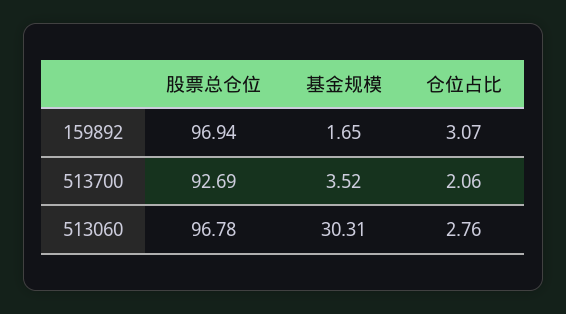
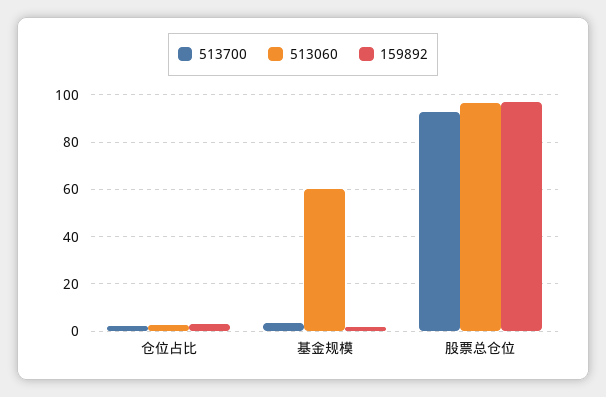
  {
    "159892": {
      "股票总仓位": 96.94,
      "基金规模": 1.65,
      "仓位占比": 3.07
    },
    "513700": {
      "股票总仓位": 92.69,
      "基金规模": 3.52,
      "仓位占比": 2.06
    },
    "513060": {
      "股票总仓位": 96.78,
-     "基金规模": 30.31,
+     "基金规模": 60,
      "仓位占比": 2.76
    }
  }

